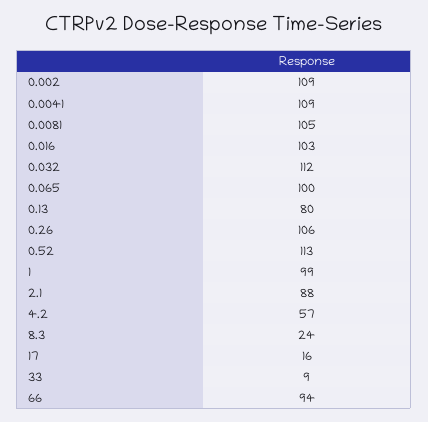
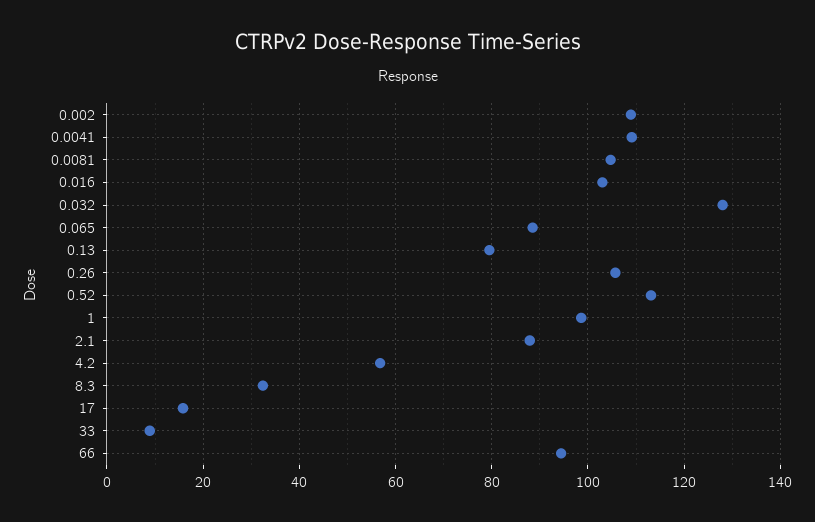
  {
    "0.002": 109,
    "0.0041": 109,
    "0.0081": 105,
    "0.016": 103,
-   "0.032": 112,
+   "0.032": 128,
-   "0.065": 100,
+   "0.065": 88,
    "0.13": 80,
    "0.26": 106,
    "0.52": 113,
    "1": 99,
    "2.1": 88,
    "4.2": 57,
-   "8.3": 24,
+   "8.3": 32,
    "17": 16,
    "33": 9,
    "66": 94
  }

